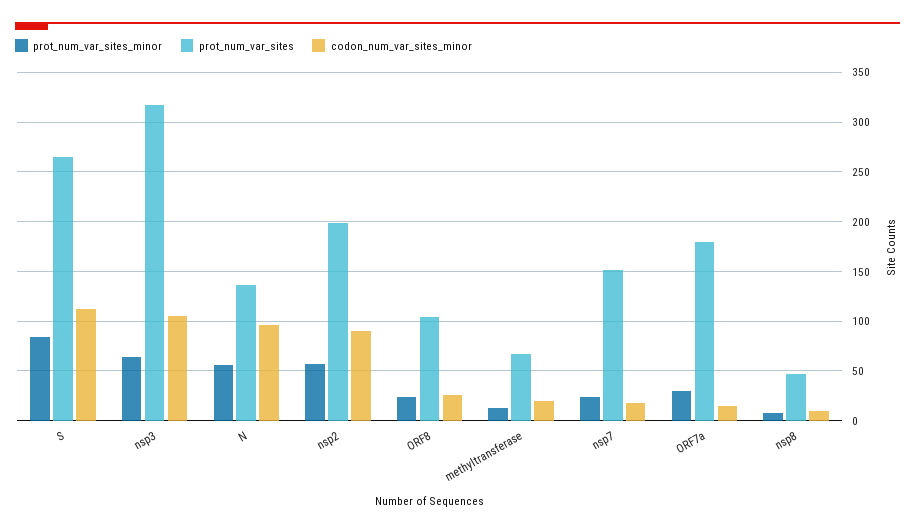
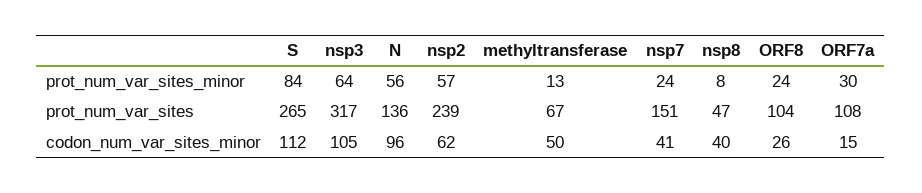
  {
    "prot_num_var_sites_minor": {
      "S": 84,
      "nsp3": 64,
      "N": 56,
      "nsp2": 57,
      "ORF8": 24,
      "methyltransferase": 13,
      "nsp7": 24,
      "ORF7a": 30,
      "nsp8": 8
    },
    "prot_num_var_sites": {
      "S": 265,
      "nsp3": 317,
      "N": 136,
-     "nsp2": 200,
+     "nsp2": 239,
      "ORF8": 104,
      "methyltransferase": 67,
      "nsp7": 151,
-     "ORF7a": 180,
+     "ORF7a": 108,
      "nsp8": 47
    },
    "codon_num_var_sites_minor": {
      "S": 112,
      "nsp3": 105,
      "N": 96,
-     "nsp2": 90,
+     "nsp2": 62,
      "ORF8": 26,
-     "methyltransferase": 20,
+     "methyltransferase": 50,
-     "nsp7": 20,
+     "nsp7": 41,
      "ORF7a": 15,
-     "nsp8": 10
+     "nsp8": 40
    }
  }

